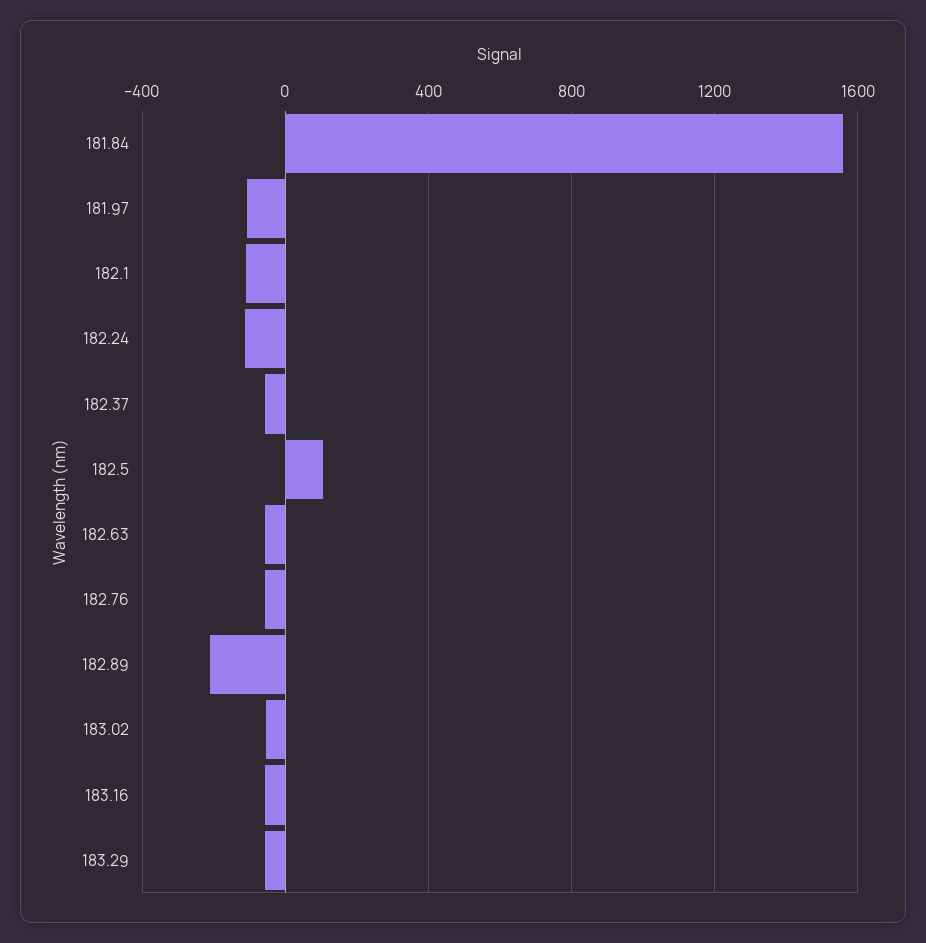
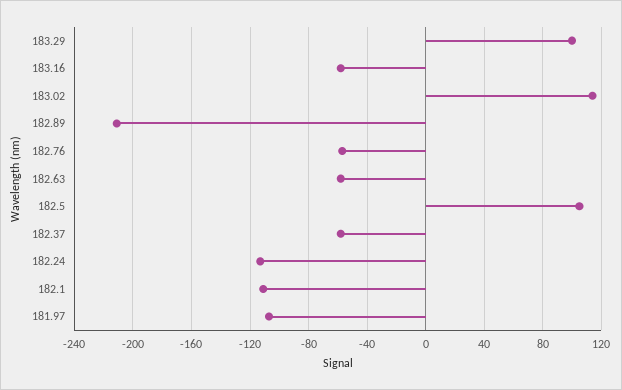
  {
-   "181.84": 1550,
    "181.97": -105,
    "182.1": -110,
    "182.24": -115,
    "182.37": -60,
    "182.5": 105,
    "182.63": -60,
    "182.76": -55,
    "182.89": -210,
-   "183.02": -50,
+   "183.02": 115,
    "183.16": -60,
-   "183.29": -50
+   "183.29": 100
  }

